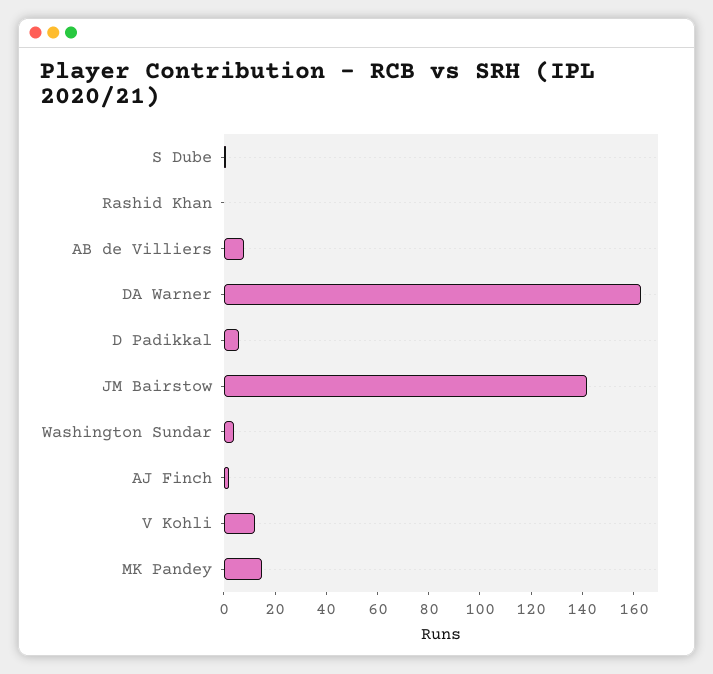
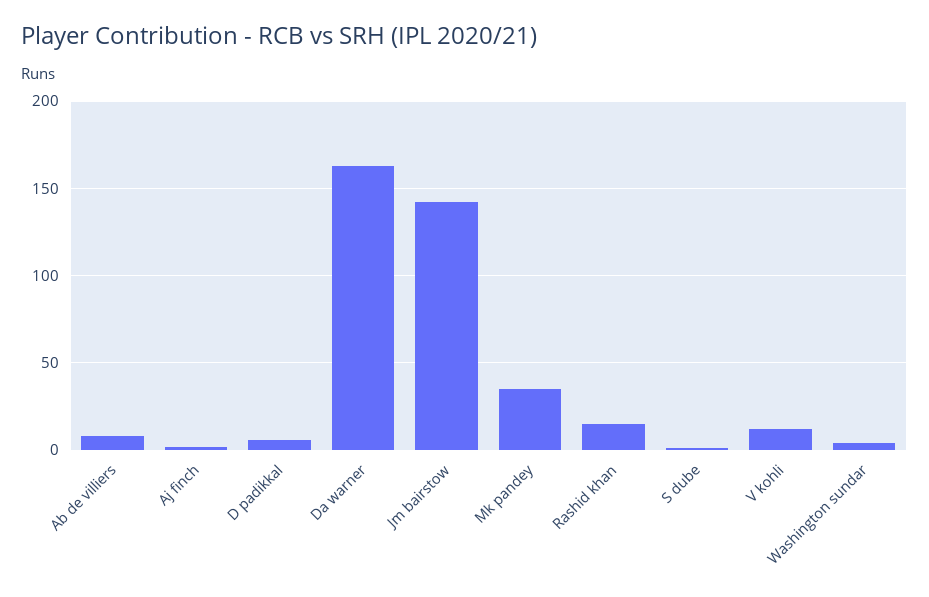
  {
    "S Dube": 0,
-   "Rashid Khan": 0,
+   "Rashid Khan": 15,
    "AB de Villiers": 10,
    "DA Warner": 165,
    "D Padikkal": 5,
    "JM Bairstow": 140,
    "Washington Sundar": 5,
    "AJ Finch": 0,
    "V Kohli": 10,
-   "MK Pandey": 15
+   "MK Pandey": 35
  }

